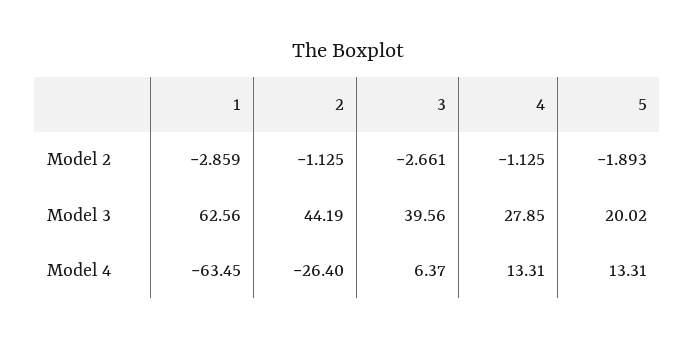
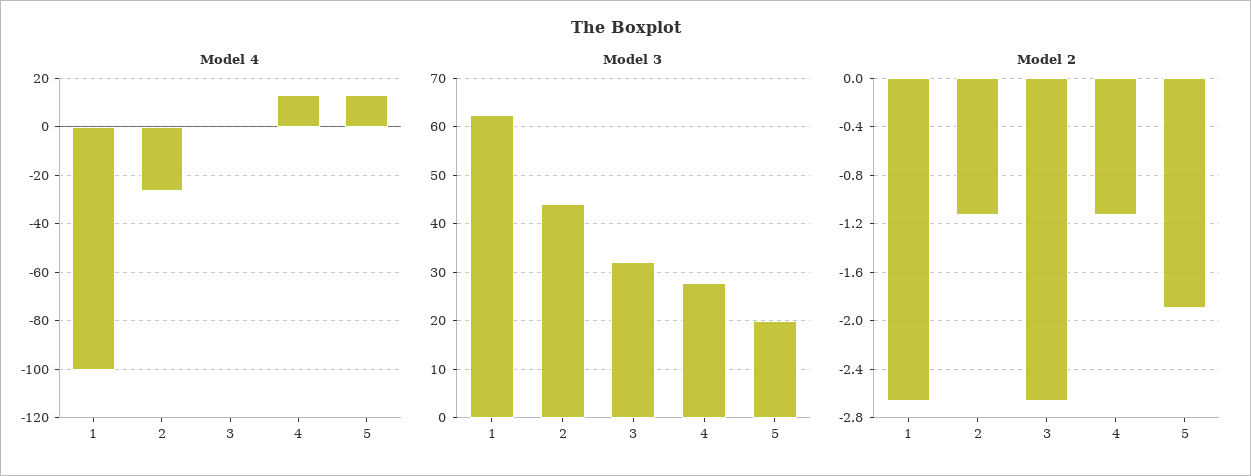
  {
    "Model 2": {
-     "1": -2.859,
+     "1": -2.65,
      "2": -1.125,
      "3": -2.661,
      "4": -1.125,
      "5": -1.893
    },
    "Model 3": {
      "1": 62.56,
      "2": 44.19,
-     "3": 39.56,
+     "3": 32,
      "4": 27.85,
      "5": 20.02
    },
    "Model 4": {
-     "1": -63.45,
+     "1": -100,
      "2": -26.4,
-     "3": 6.37,
+     "3": 0,
      "4": 13.31,
      "5": 13.31
    }
  }

